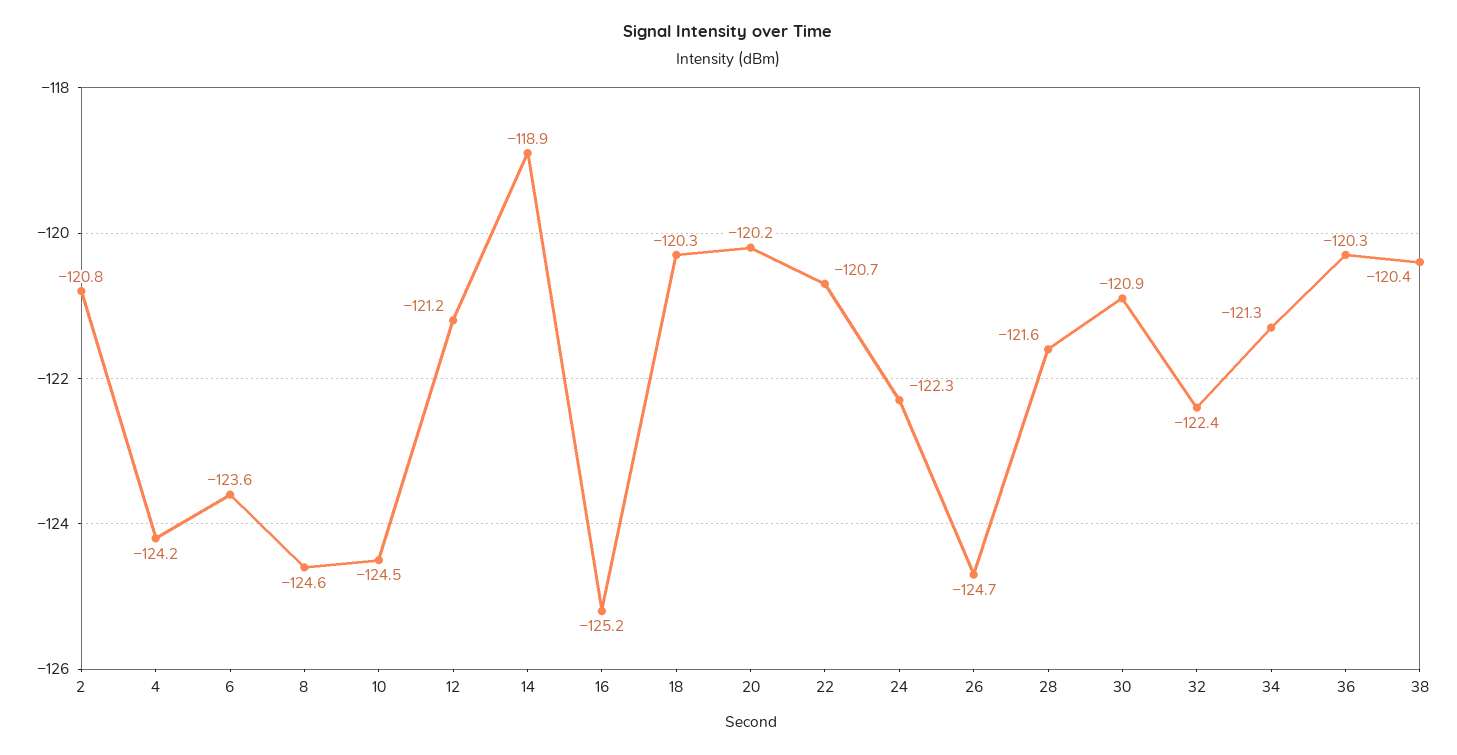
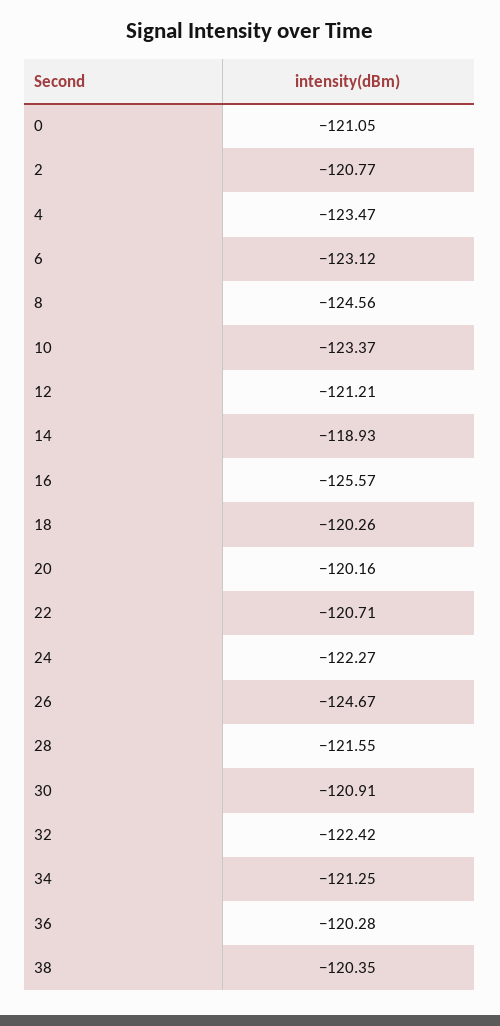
  {
    "2": -120.77,
-   "4": -124.2,
+   "4": -123.47,
-   "6": -123.6,
+   "6": -123.12,
    "8": -124.56,
-   "10": -124.5,
+   "10": -123.37,
    "12": -121.21,
    "14": -118.93,
-   "16": -125.2,
+   "16": -125.57,
    "18": -120.26,
    "20": -120.16,
    "22": -120.71,
    "24": -122.27,
    "26": -124.67,
    "28": -121.55,
    "30": -120.91,
    "32": -122.42,
    "34": -121.25,
    "36": -120.28,
-   "38": -120.35
+   "38": -120.35,
+   "0": -121.05
  }

